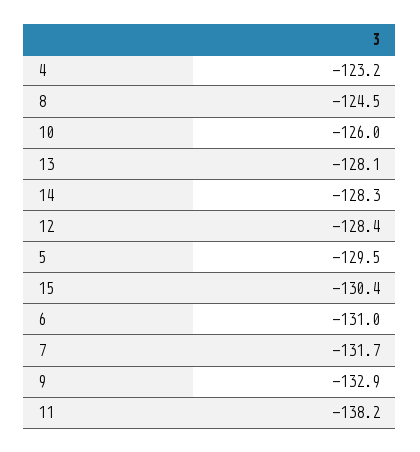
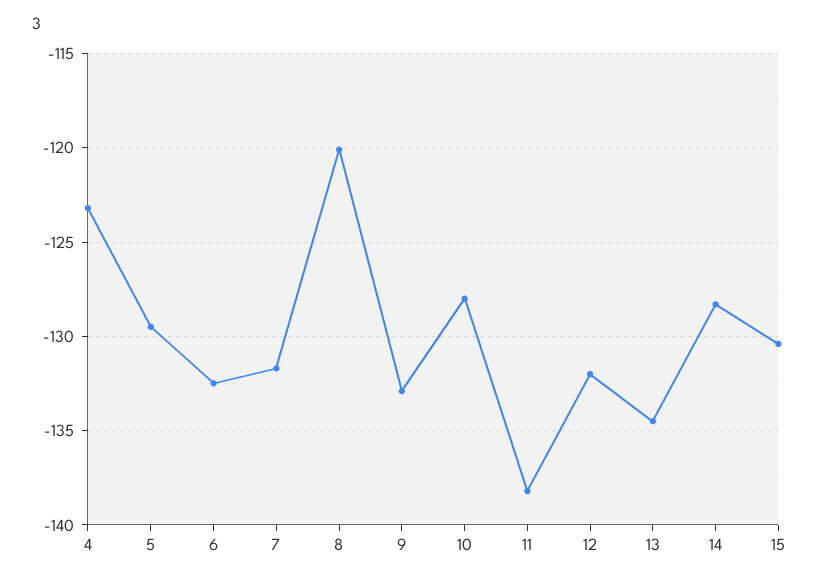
  {
    "4": -123.2,
-   "8": -124.5,
+   "8": -120,
-   "10": -126,
+   "10": -128,
-   "13": -128.1,
+   "13": -134.5,
    "14": -128.3,
-   "12": -128.4,
+   "12": -132,
    "5": -129.5,
    "15": -130.4,
-   "6": -131,
+   "6": -132.5,
    "7": -131.7,
    "9": -132.9,
    "11": -138.2
  }

